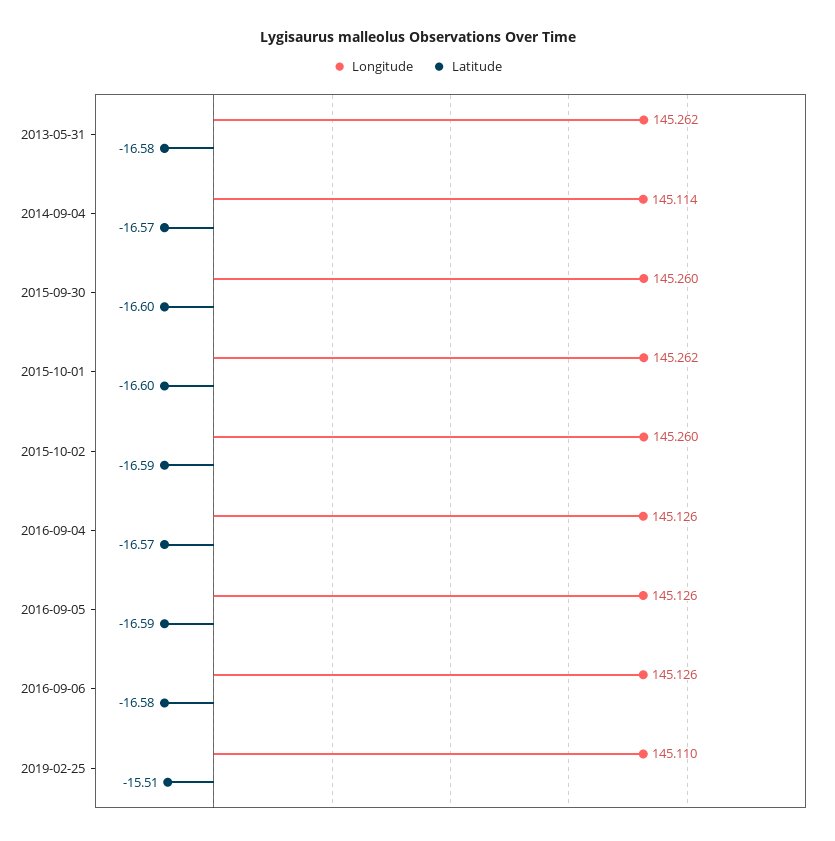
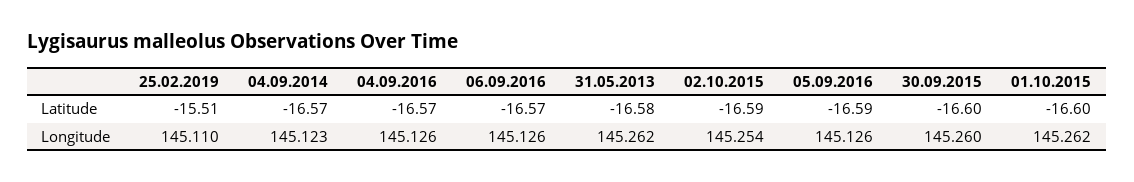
  {
    "Longitude": {
      "2013-05-31": 145.262,
-     "2014-09-04": 145.114,
+     "2014-09-04": 145.123,
      "2015-09-30": 145.26,
      "2015-10-01": 145.262,
-     "2015-10-02": 145.26,
+     "2015-10-02": 145.254,
      "2016-09-04": 145.126,
      "2016-09-05": 145.126,
      "2016-09-06": 145.126,
      "2019-02-25": 145.11
    },
    "Latitude": {
      "2013-05-31": -16.58,
      "2014-09-04": -16.57,
      "2015-09-30": -16.6,
      "2015-10-01": -16.6,
      "2015-10-02": -16.59,
      "2016-09-04": -16.57,
      "2016-09-05": -16.59,
-     "2016-09-06": -16.58,
+     "2016-09-06": -16.57,
      "2019-02-25": -15.51
    }
  }

